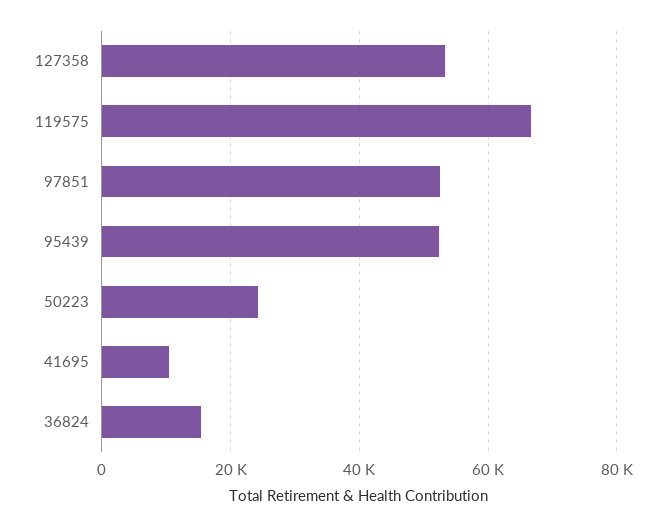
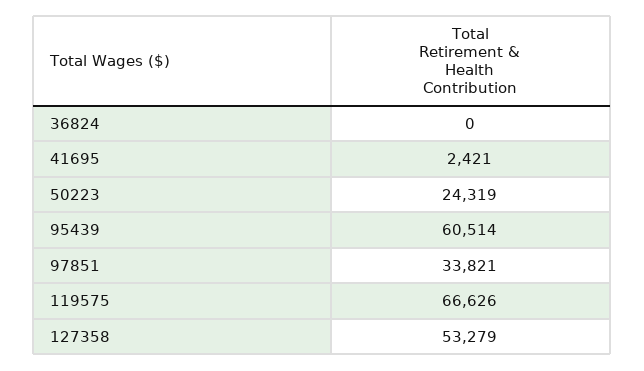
  {
    "127358": 53279,
    "119575": 66626,
-   "97851": 52000,
+   "97851": 33821,
-   "95439": 52000,
+   "95439": 60514,
    "50223": 24319,
-   "41695": 10000,
+   "41695": 2421,
-   "36824": 16000
+   "36824": 0
  }

